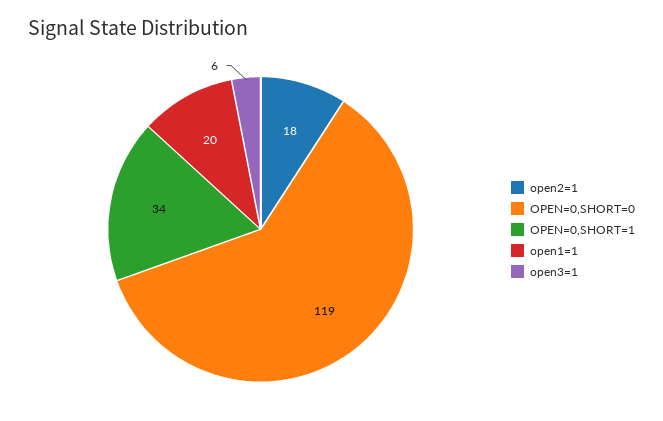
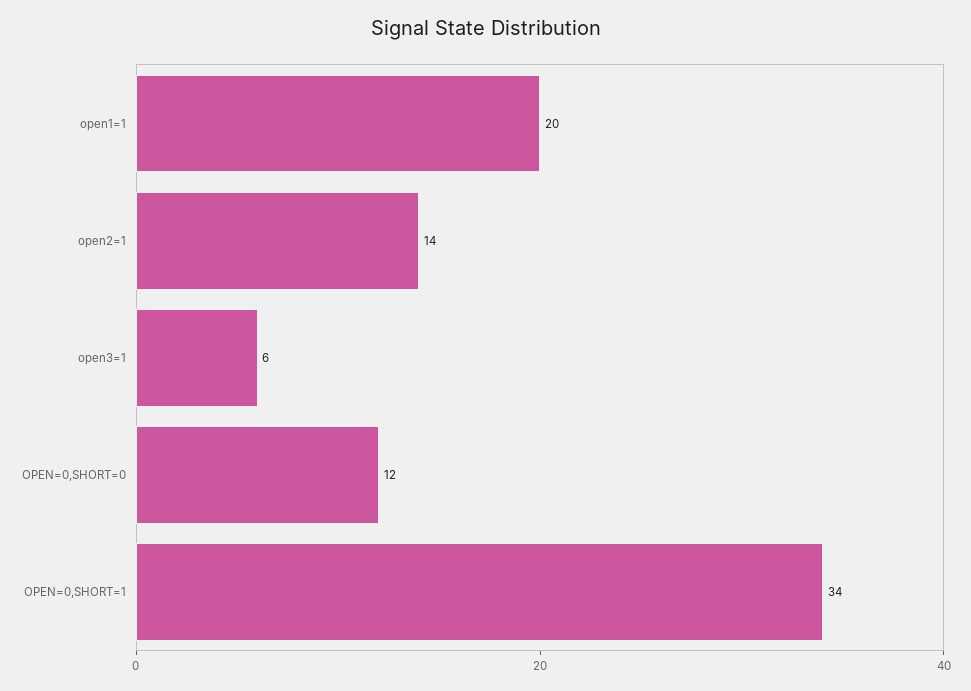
  {
-   "open2=1": 18,
+   "open2=1": 14,
-   "OPEN=0,SHORT=0": 119,
+   "OPEN=0,SHORT=0": 12,
    "OPEN=0,SHORT=1": 34,
    "open1=1": 20,
    "open3=1": 6
  }

